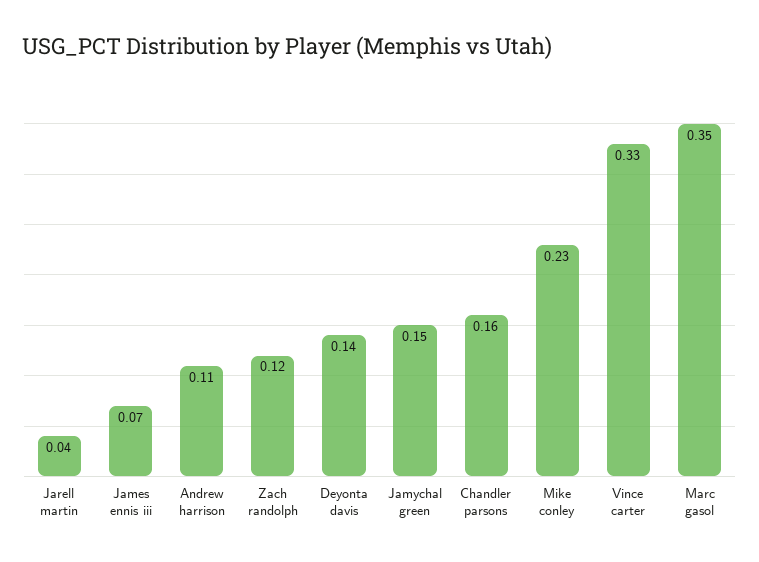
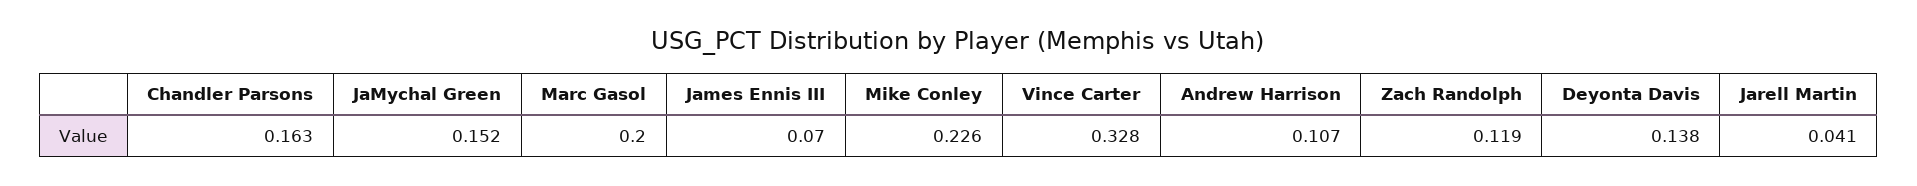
  {
    "Jarell martin": 0.041,
    "James ennis iii": 0.07,
    "Andrew harrison": 0.107,
    "Zach randolph": 0.119,
    "Deyonta davis": 0.138,
    "Jamychal green": 0.152,
    "Chandler parsons": 0.163,
    "Mike conley": 0.226,
    "Vince carter": 0.328,
-   "Marc gasol": 0.35
+   "Marc gasol": 0.2
  }

